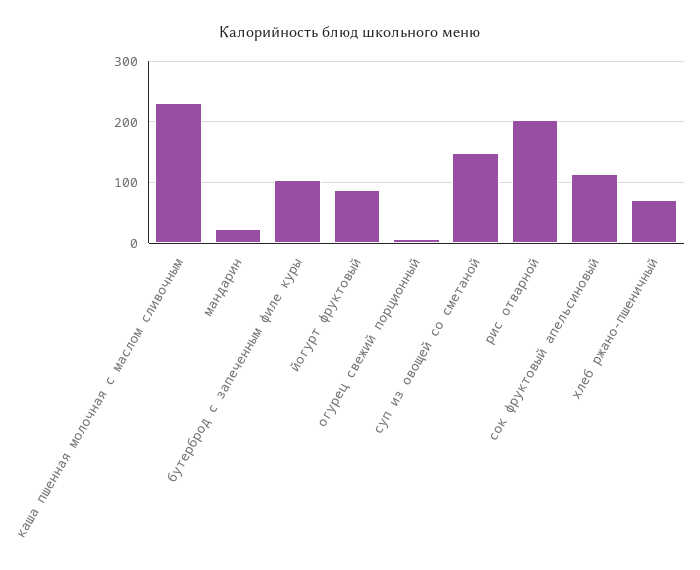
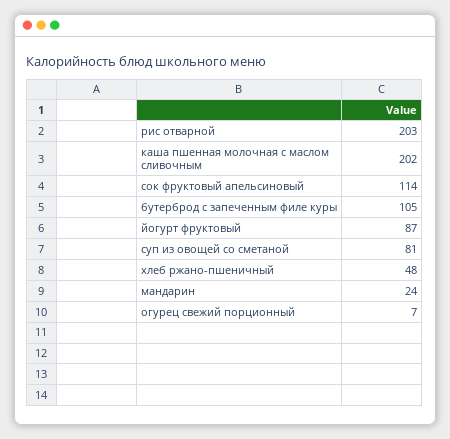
  {
-   "каша пшенная молочная с маслом сливочным": 230,
+   "каша пшенная молочная с маслом сливочным": 202,
    "мандарин": 24,
    "бутерброд с запеченным филе куры": 105,
    "йогурт фруктовый": 87,
    "огурец свежий порционный": 7,
-   "суп из овощей со сметаной": 150,
+   "суп из овощей со сметаной": 81,
    "рис отварной": 203,
    "сок фруктовый апельсиновый": 114,
-   "хлеб ржано-пшеничный": 70
+   "хлеб ржано-пшеничный": 48
  }

